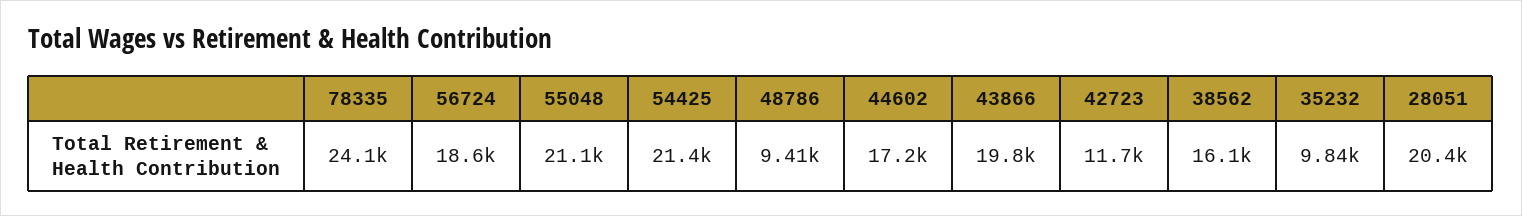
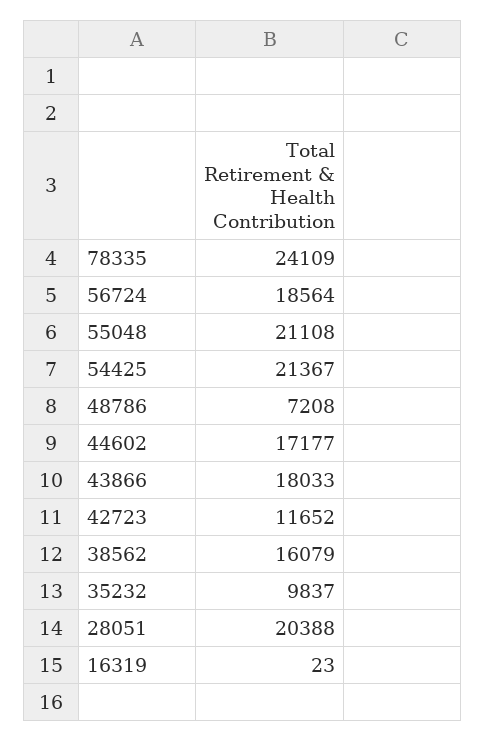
  {
    "78335": 24109,
    "56724": 18564,
    "55048": 21108,
    "54425": 21367,
-   "48786": 9410,
+   "48786": 7208,
    "44602": 17177,
-   "43866": 19800,
+   "43866": 18033,
    "42723": 11652,
    "38562": 16079,
    "35232": 9837,
-   "28051": 20388
+   "28051": 20388,
+   "16319": 23
  }

